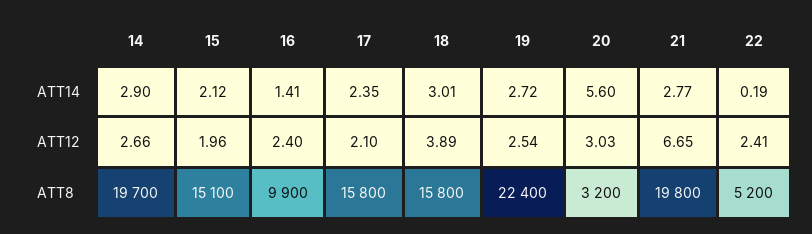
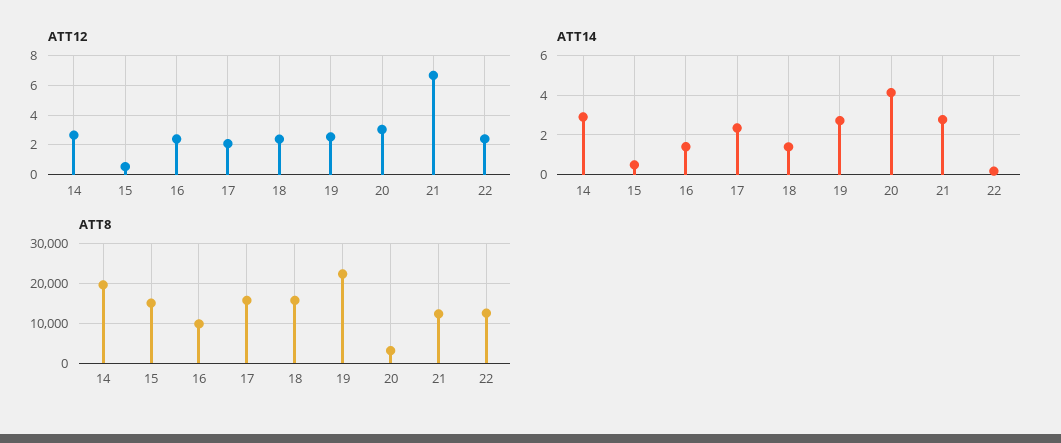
  {
    "ATT14": {
      "14": 2.9,
-     "15": 2.12,
+     "15": 0.5,
      "16": 1.41,
      "17": 2.35,
-     "18": 3.01,
+     "18": 1.5,
      "19": 2.72,
-     "20": 5.6,
+     "20": 4,
      "21": 2.77,
      "22": 0.19
    },
    "ATT12": {
      "14": 2.66,
-     "15": 1.96,
+     "15": 0.5,
      "16": 2.4,
      "17": 2.1,
-     "18": 3.89,
+     "18": 2.5,
      "19": 2.54,
      "20": 3.03,
      "21": 6.65,
      "22": 2.41
    },
    "ATT8": {
      "14": 19700,
      "15": 15100,
      "16": 9900,
      "17": 15800,
      "18": 15800,
      "19": 22400,
      "20": 3200,
-     "21": 19800,
+     "21": 12000,
-     "22": 5200
+     "22": 12000
    }
  }

